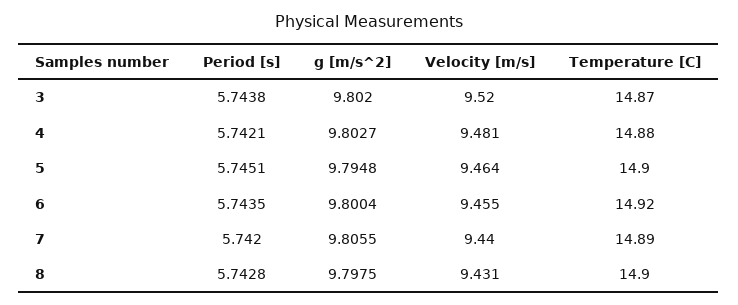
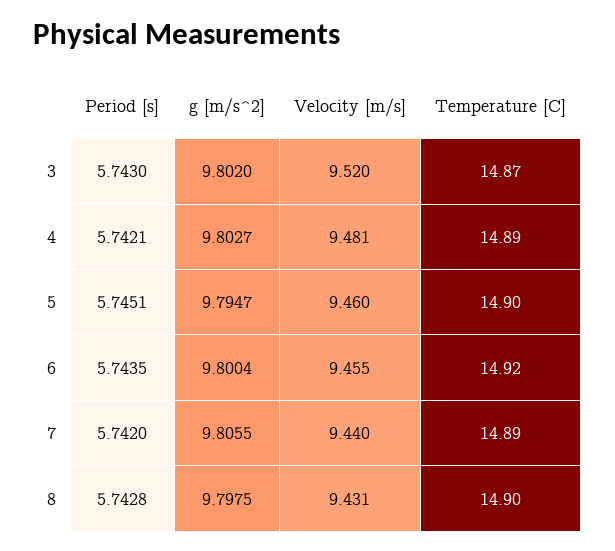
  {
    "Period [s]": {
-     "3": 5.7438,
+     "3": 5.743,
      "4": 5.7421,
      "5": 5.7451,
      "6": 5.7435,
      "7": 5.742,
      "8": 5.7428
    },
    "g [m/s^2]": {
      "3": 9.802,
      "4": 9.8027,
-     "5": 9.7948,
+     "5": 9.7947,
      "6": 9.8004,
      "7": 9.8055,
      "8": 9.7975
    },
    "Velocity [m/s]": {
      "3": 9.52,
      "4": 9.481,
-     "5": 9.464,
+     "5": 9.46,
      "6": 9.455,
      "7": 9.44,
      "8": 9.431
    },
    "Temperature [C]": {
      "3": 14.87,
-     "4": 14.88,
+     "4": 14.89,
      "5": 14.9,
      "6": 14.92,
      "7": 14.89,
      "8": 14.9
    }
  }

